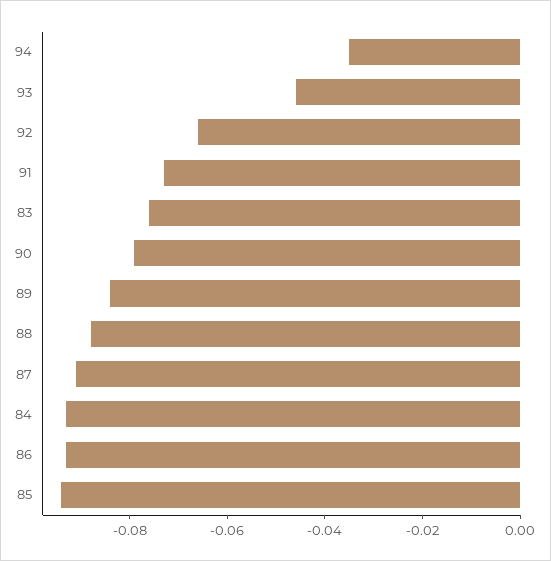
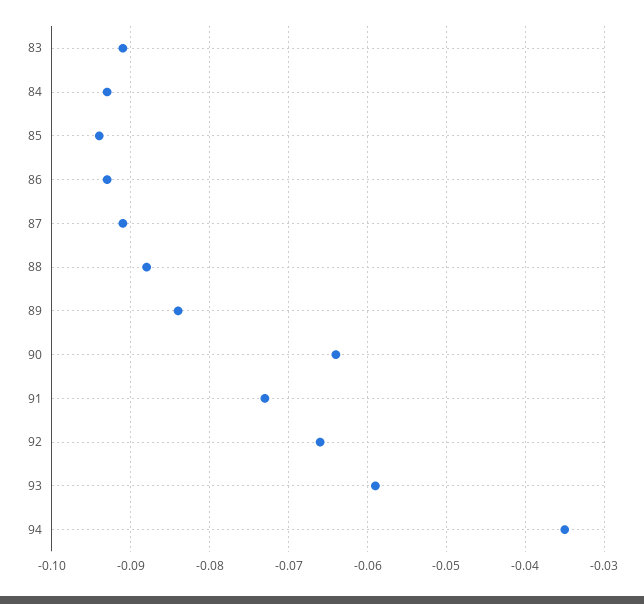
  {
    "94": -0.035,
-   "93": -0.045,
+   "93": -0.059,
    "92": -0.066,
    "91": -0.073,
-   "83": -0.075,
+   "83": -0.091,
-   "90": -0.08,
+   "90": -0.064,
    "89": -0.084,
    "88": -0.088,
    "87": -0.091,
    "84": -0.093,
    "86": -0.093,
    "85": -0.094
  }

